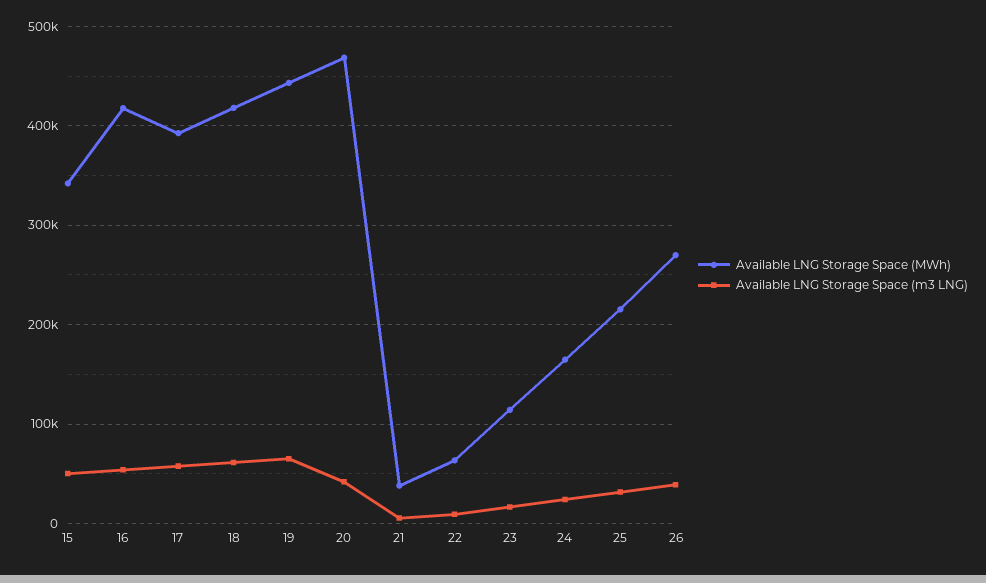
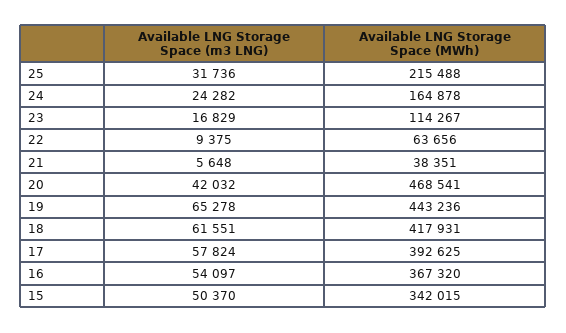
  {
    "Available LNG Storage Space (MWh)": {
      "15": 342015,
-     "16": 420000,
+     "16": 367320,
      "17": 392625,
      "18": 417931,
      "19": 443236,
      "20": 468541,
      "21": 38351,
      "22": 63656,
      "23": 114267,
      "24": 164878,
-     "25": 215488,
+     "25": 215488
-     "26": 270000
    },
    "Available LNG Storage Space (m3 LNG)": {
      "15": 50370,
      "16": 54097,
      "17": 57824,
      "18": 61551,
      "19": 65278,
      "20": 42032,
      "21": 5648,
      "22": 9375,
      "23": 16829,
      "24": 24282,
-     "25": 31736,
+     "25": 31736
-     "26": 40000
    }
  }

